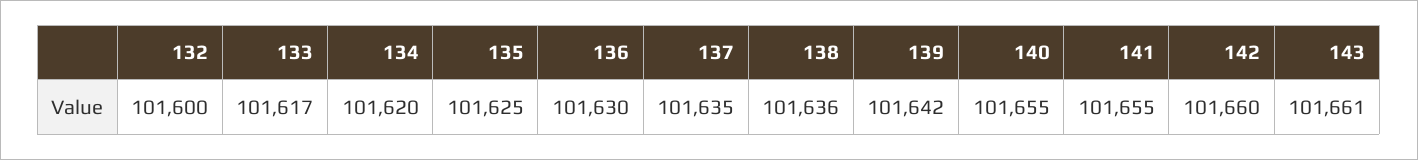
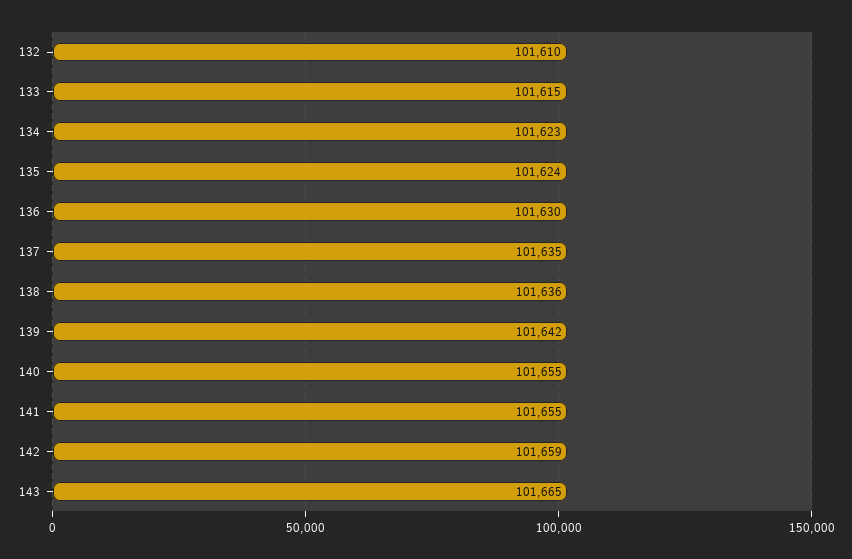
  {
-   "132": 101600,
+   "132": 101610,
-   "133": 101617,
+   "133": 101615,
-   "134": 101620,
+   "134": 101623,
-   "135": 101625,
+   "135": 101624,
    "136": 101630,
    "137": 101635,
    "138": 101636,
    "139": 101642,
    "140": 101655,
    "141": 101655,
-   "142": 101660,
+   "142": 101659,
-   "143": 101661
+   "143": 101665
  }

